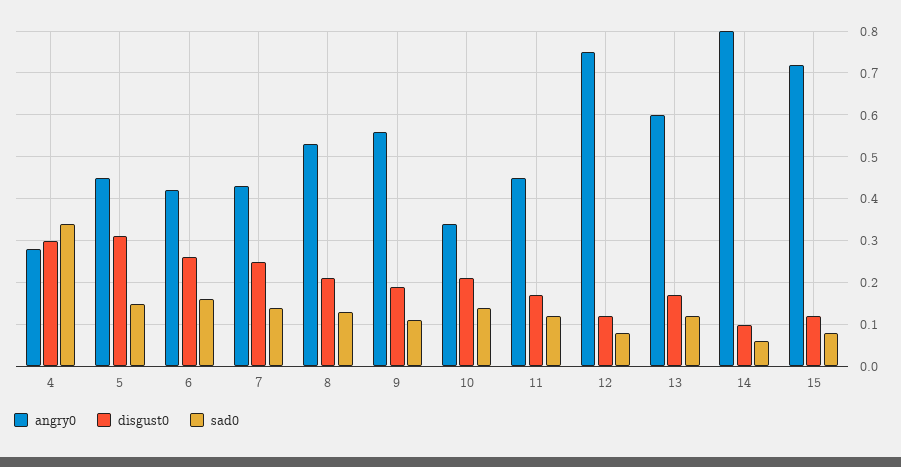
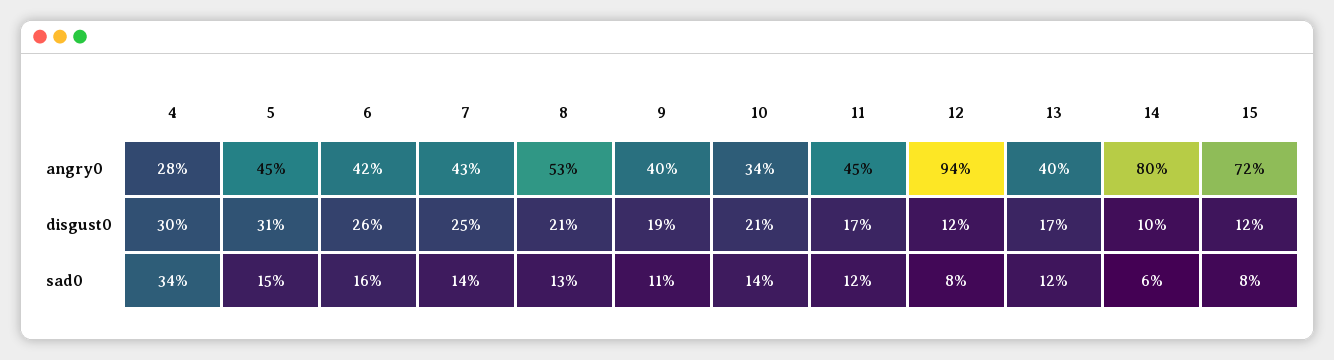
  {
    "angry0": {
      "4": 0.28,
      "5": 0.45,
      "6": 0.42,
      "7": 0.43,
      "8": 0.53,
-     "9": 0.55,
+     "9": 0.4,
      "10": 0.34,
      "11": 0.45,
-     "12": 0.75,
+     "12": 0.94,
-     "13": 0.6,
+     "13": 0.4,
      "14": 0.8,
      "15": 0.72
    },
    "disgust0": {
      "4": 0.3,
      "5": 0.31,
      "6": 0.26,
      "7": 0.25,
      "8": 0.21,
      "9": 0.19,
      "10": 0.21,
      "11": 0.17,
      "12": 0.12,
      "13": 0.17,
      "14": 0.1,
      "15": 0.12
    },
    "sad0": {
      "4": 0.34,
      "5": 0.15,
      "6": 0.16,
      "7": 0.14,
      "8": 0.13,
      "9": 0.11,
      "10": 0.14,
      "11": 0.12,
      "12": 0.08,
      "13": 0.12,
      "14": 0.06,
      "15": 0.08
    }
  }

